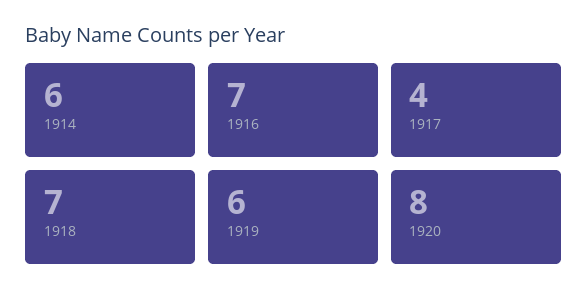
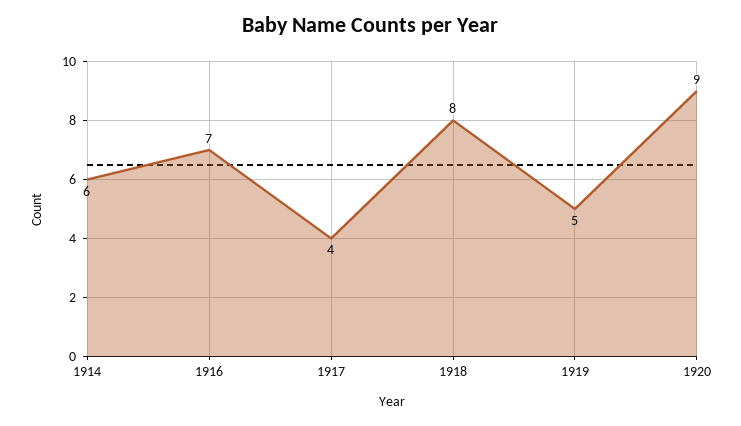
  {
    "1914": 6,
    "1916": 7,
    "1917": 4,
-   "1918": 7,
+   "1918": 8,
-   "1919": 6,
+   "1919": 5,
-   "1920": 8
+   "1920": 9
  }

